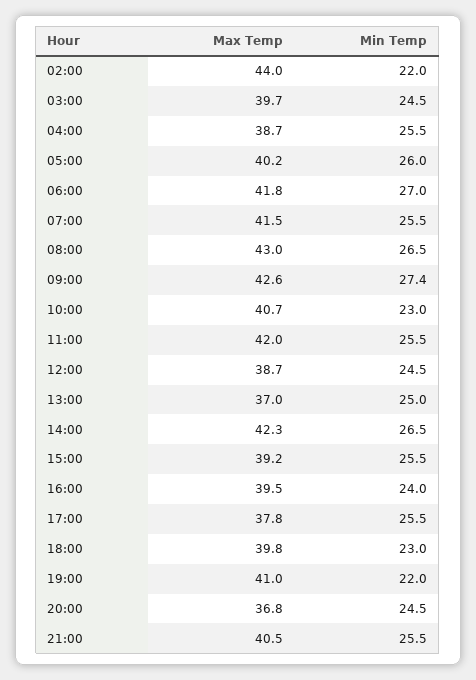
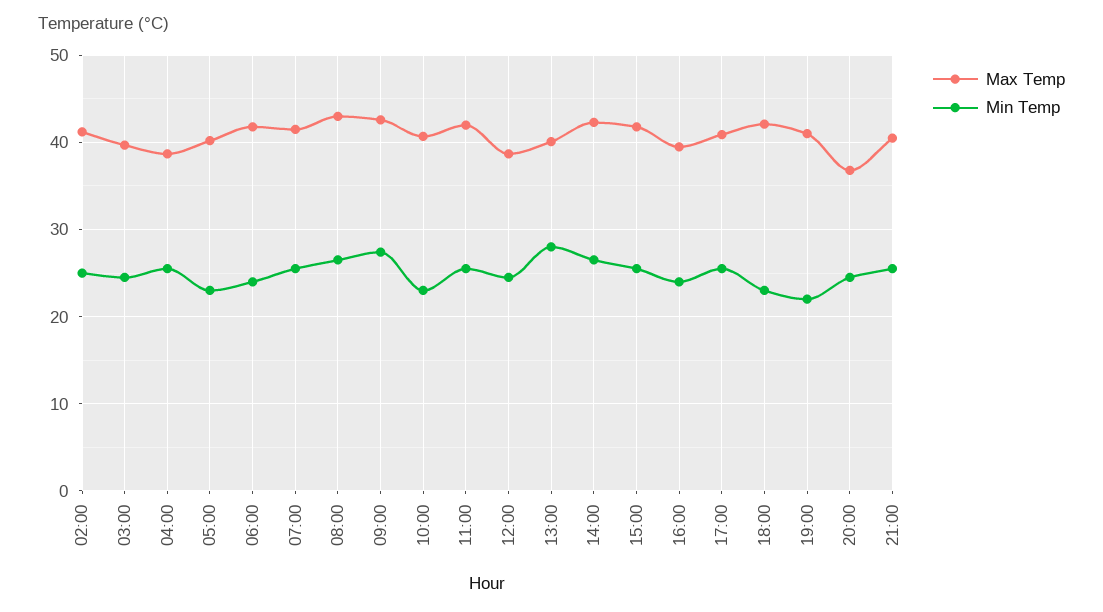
  {
    "Max Temp": {
-     "02:00": 44,
+     "02:00": 41,
      "03:00": 39.7,
      "04:00": 38.7,
      "05:00": 40.2,
      "06:00": 41.8,
      "07:00": 41.5,
      "08:00": 43,
      "09:00": 42.6,
      "10:00": 40.7,
      "11:00": 42,
      "12:00": 38.7,
-     "13:00": 37,
+     "13:00": 40,
      "14:00": 42.3,
-     "15:00": 39.2,
+     "15:00": 42,
      "16:00": 39.5,
-     "17:00": 37.8,
+     "17:00": 41,
-     "18:00": 39.8,
+     "18:00": 42,
      "19:00": 41,
      "20:00": 36.8,
      "21:00": 40.5
    },
    "Min Temp": {
-     "02:00": 22,
+     "02:00": 25,
      "03:00": 24.5,
      "04:00": 25.5,
-     "05:00": 26,
+     "05:00": 23,
-     "06:00": 27,
+     "06:00": 24,
      "07:00": 25.5,
      "08:00": 26.5,
      "09:00": 27.4,
      "10:00": 23,
      "11:00": 25.5,
      "12:00": 24.5,
-     "13:00": 25,
+     "13:00": 28,
      "14:00": 26.5,
      "15:00": 25.5,
      "16:00": 24,
      "17:00": 25.5,
      "18:00": 23,
      "19:00": 22,
      "20:00": 24.5,
      "21:00": 25.5
    }
  }

